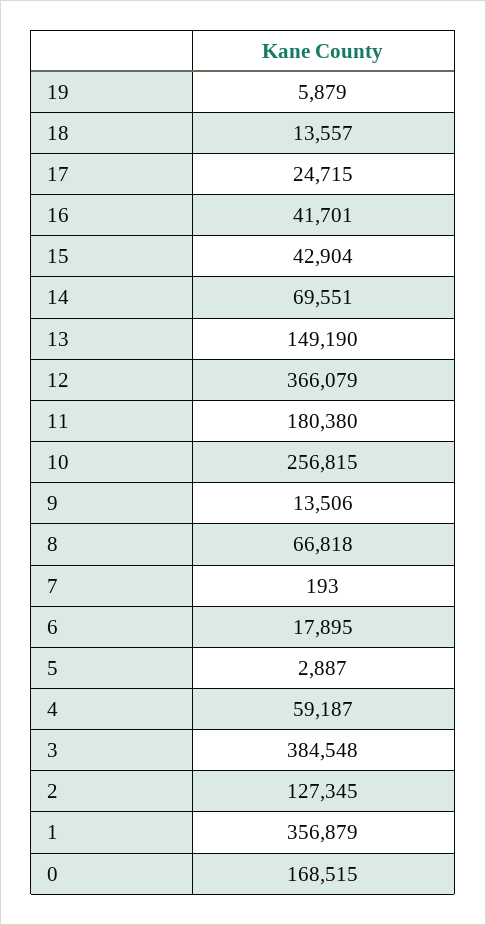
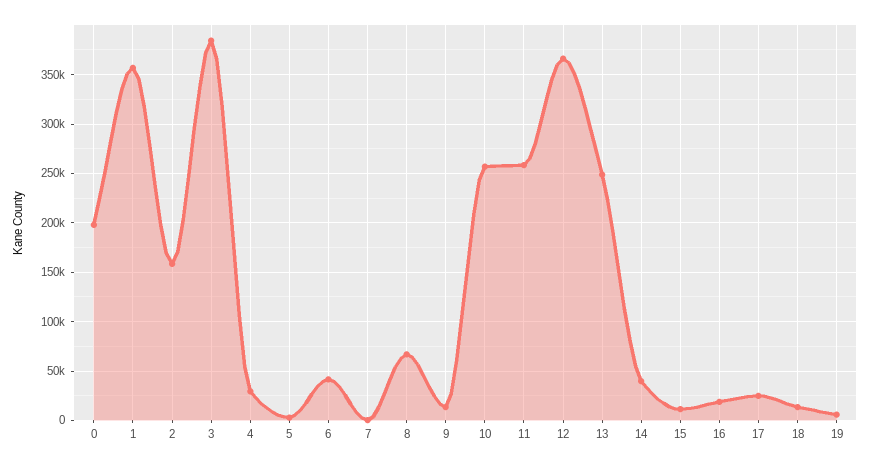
  {
    "19": 5879,
    "18": 13557,
    "17": 24715,
-   "16": 41701,
+   "16": 20000,
-   "15": 42904,
+   "15": 10000,
-   "14": 69551,
+   "14": 40000,
-   "13": 149190,
+   "13": 250000,
    "12": 366079,
-   "11": 180380,
+   "11": 260000,
    "10": 256815,
    "9": 13506,
    "8": 66818,
    "7": 193,
-   "6": 17895,
+   "6": 40000,
    "5": 2887,
-   "4": 59187,
+   "4": 30000,
    "3": 384548,
-   "2": 127345,
+   "2": 160000,
    "1": 356879,
-   "0": 168515
+   "0": 200000
  }

